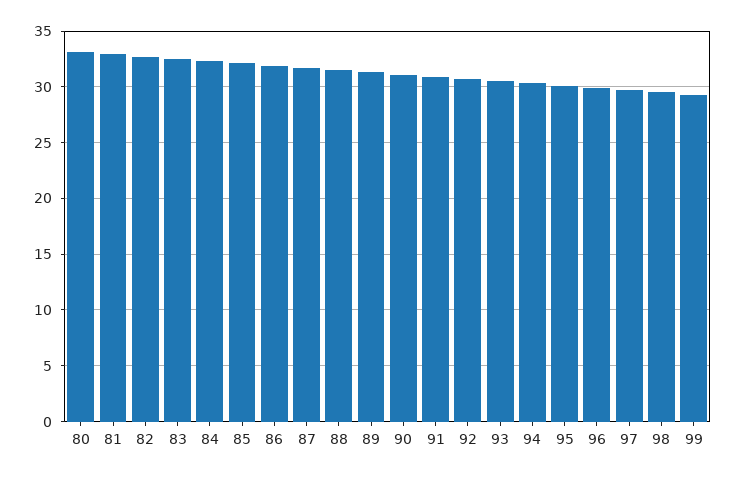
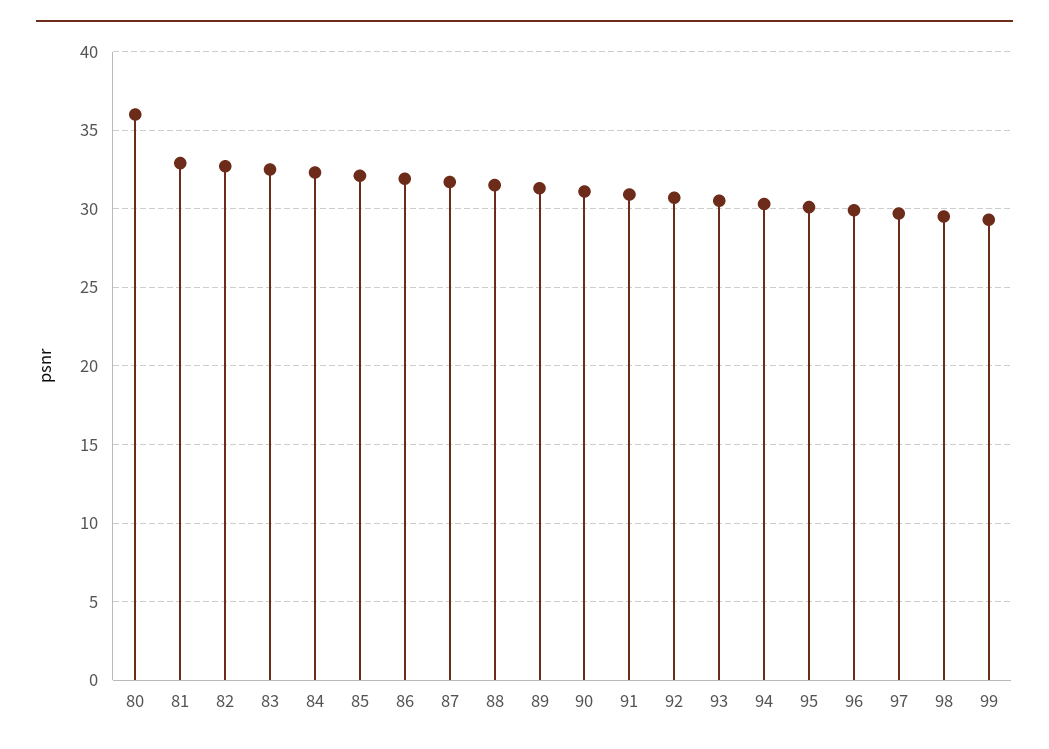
  {
-   "80": 33,
+   "80": 36,
    "81": 33,
    "82": 32.5,
    "83": 32.5,
    "84": 32.5,
    "85": 32,
    "86": 32,
    "87": 31.5,
    "88": 31.5,
    "89": 31.5,
    "90": 31,
    "91": 31,
    "92": 30.5,
    "93": 30.5,
    "94": 30.5,
    "95": 30,
    "96": 30,
    "97": 29.5,
    "98": 29.5,
    "99": 29.5
  }

